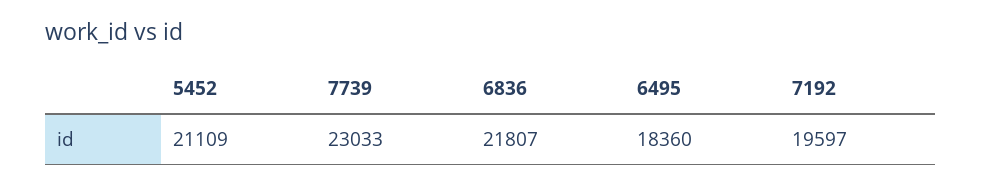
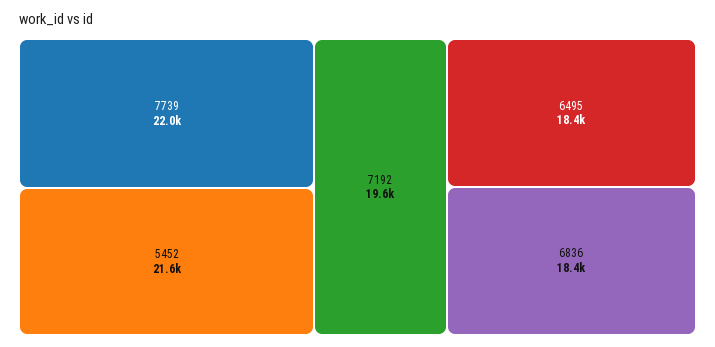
  {
-   "5452": 21109,
+   "5452": 21600,
-   "7739": 23033,
+   "7739": 22000,
-   "6836": 21807,
+   "6836": 18400,
    "6495": 18360,
    "7192": 19597
  }

